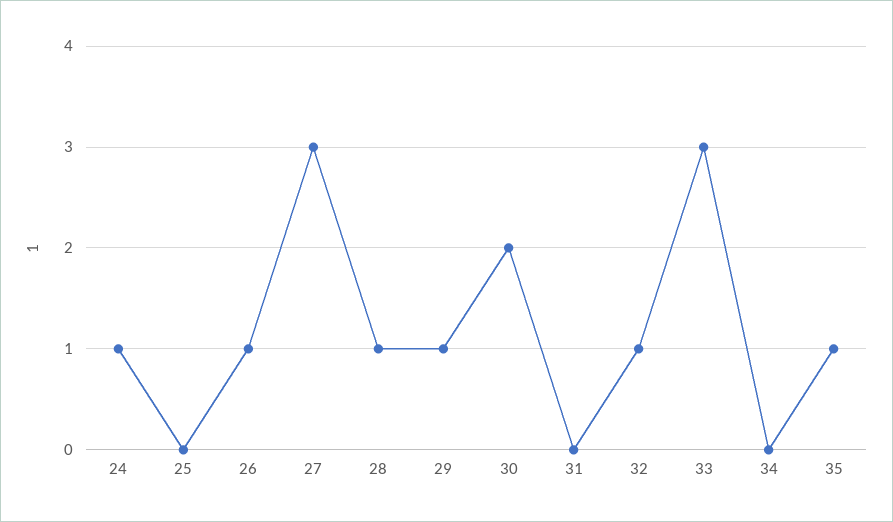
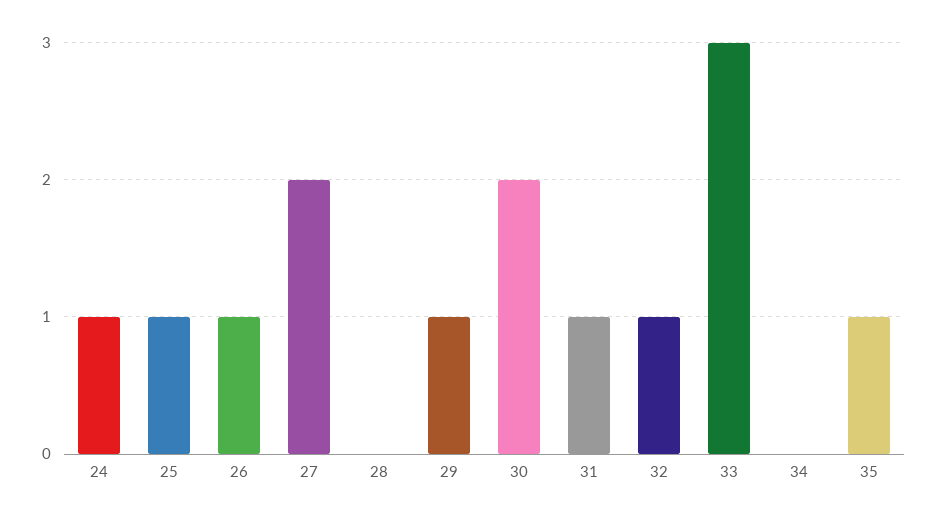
  {
    "24": 1,
-   "25": 0,
+   "25": 1,
    "26": 1,
-   "27": 3,
+   "27": 2,
-   "28": 1,
+   "28": 0,
    "29": 1,
    "30": 2,
-   "31": 0,
+   "31": 1,
    "32": 1,
    "33": 3,
    "34": 0,
    "35": 1
  }

